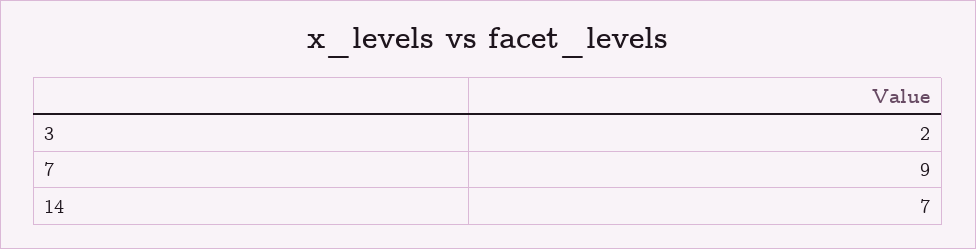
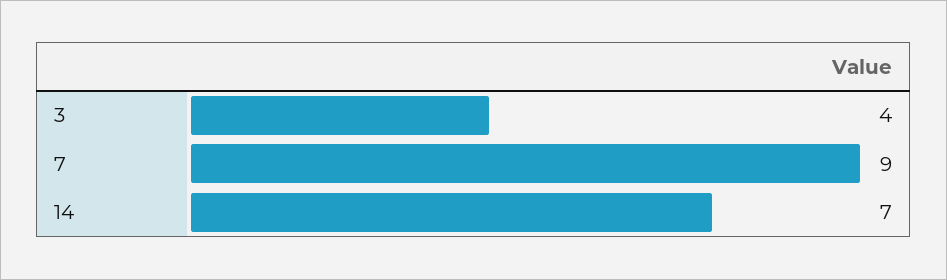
  {
-   "3": 2,
+   "3": 4,
    "7": 9,
    "14": 7
  }

